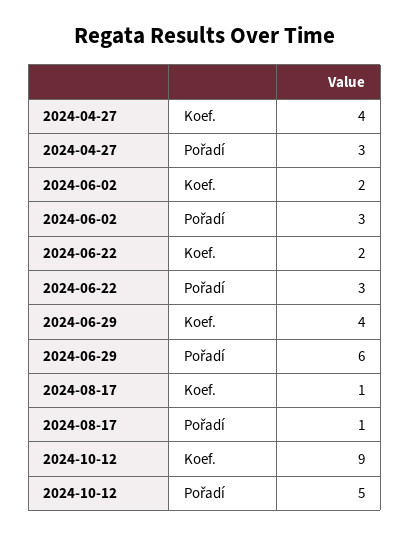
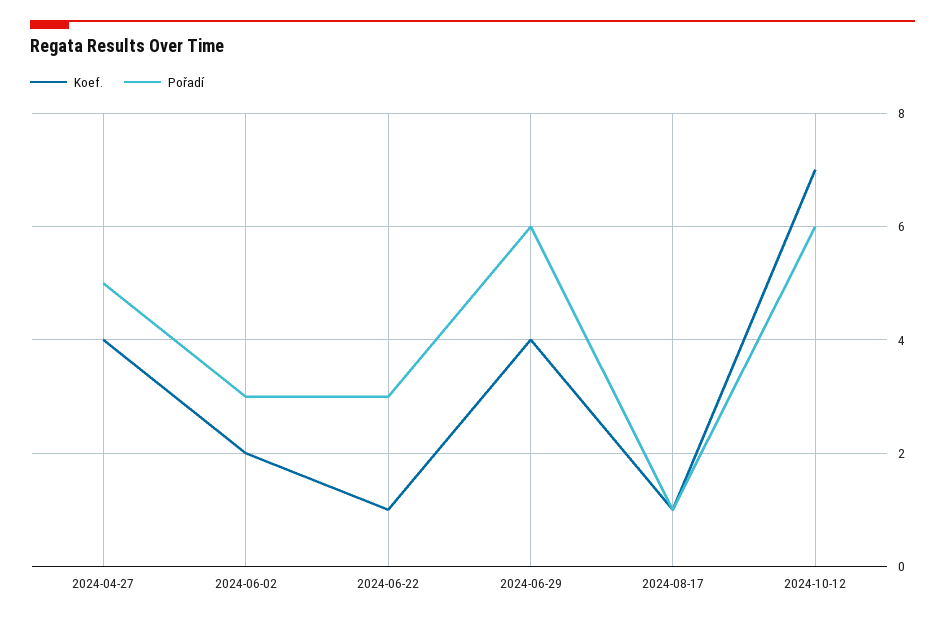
  {
    "Koef.": {
      "2024-04-27": 4,
      "2024-06-02": 2,
-     "2024-06-22": 2,
+     "2024-06-22": 1,
      "2024-06-29": 4,
      "2024-08-17": 1,
-     "2024-10-12": 9
+     "2024-10-12": 7
    },
    "Pořadí": {
-     "2024-04-27": 3,
+     "2024-04-27": 5,
      "2024-06-02": 3,
      "2024-06-22": 3,
      "2024-06-29": 6,
      "2024-08-17": 1,
-     "2024-10-12": 5
+     "2024-10-12": 6
    }
  }

